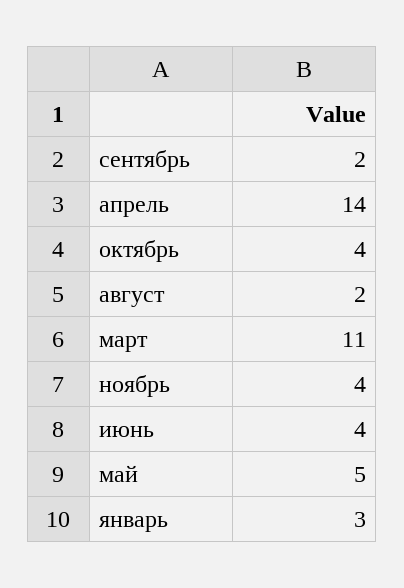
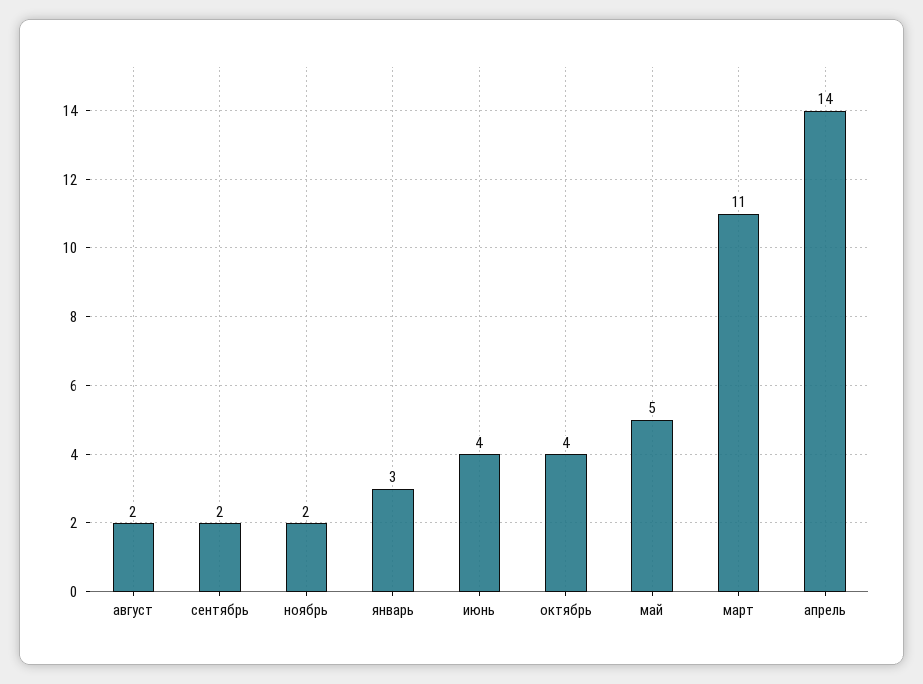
  {
    "сентябрь": 2,
    "апрель": 14,
    "октябрь": 4,
    "август": 2,
    "март": 11,
-   "ноябрь": 4,
+   "ноябрь": 2,
    "июнь": 4,
    "май": 5,
    "январь": 3
  }

